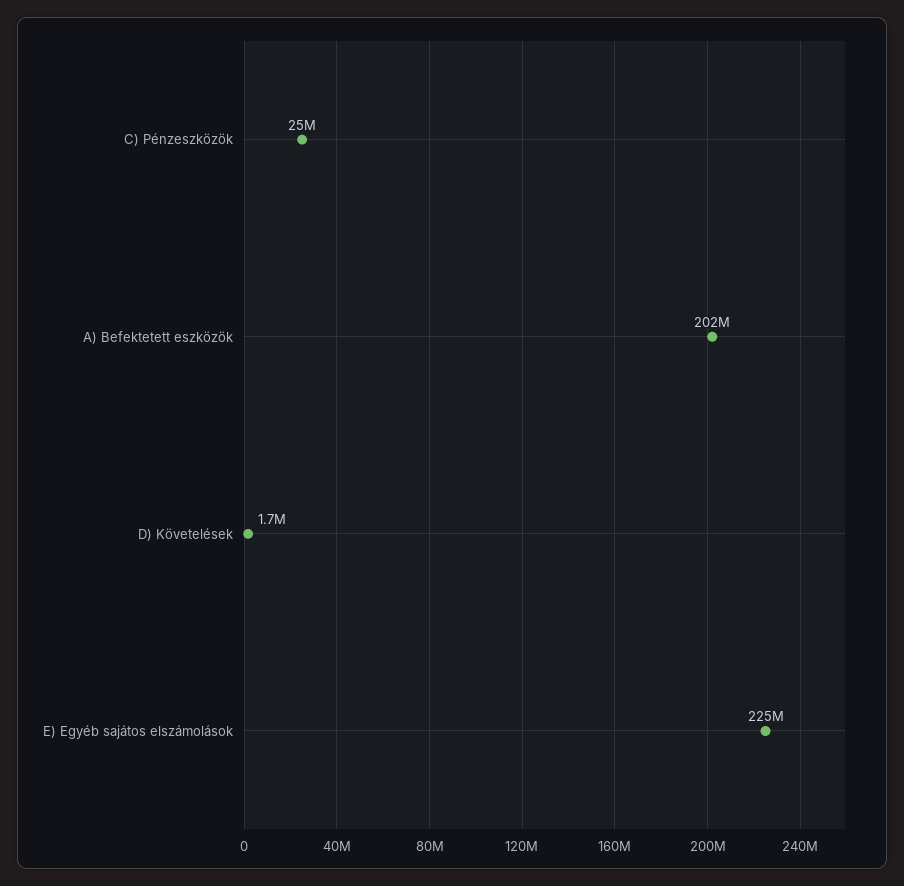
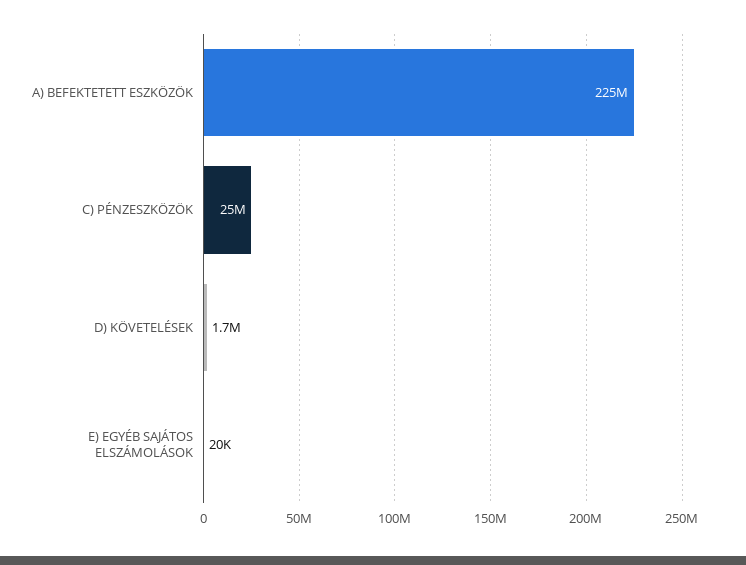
  {
    "C) Pénzeszközök": 25000000,
-   "A) Befektetett eszközök": 202000000,
+   "A) Befektetett eszközök": 225000000,
    "D) Követelések": 1700000,
-   "E) Egyéb sajátos elszámolások": 225000000
+   "E) Egyéb sajátos elszámolások": 20000
  }

